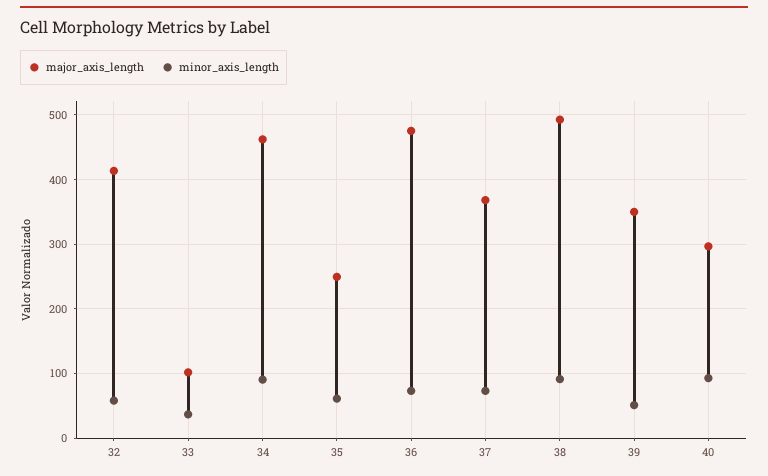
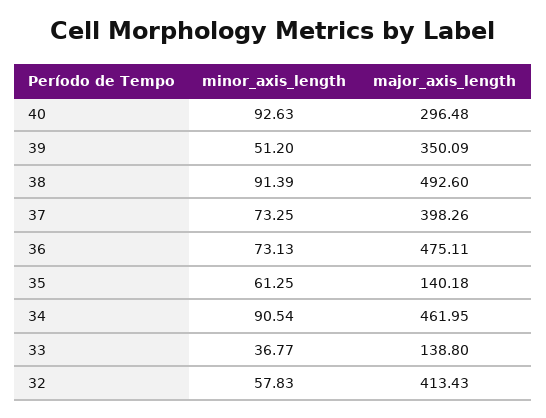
  {
    "major_axis_length": {
      "32": 413.43,
-     "33": 100,
+     "33": 138.8,
      "34": 461.95,
-     "35": 250,
+     "35": 140.18,
      "36": 475.11,
-     "37": 370,
+     "37": 398.26,
      "38": 492.6,
      "39": 350.09,
      "40": 296.48
    },
    "minor_axis_length": {
      "32": 57.83,
      "33": 36.77,
      "34": 90.54,
      "35": 61.25,
      "36": 73.13,
      "37": 73.25,
      "38": 91.39,
      "39": 51.2,
      "40": 92.63
    }
  }

